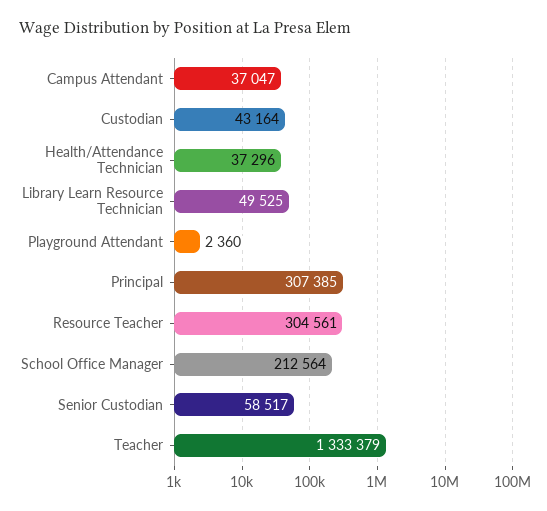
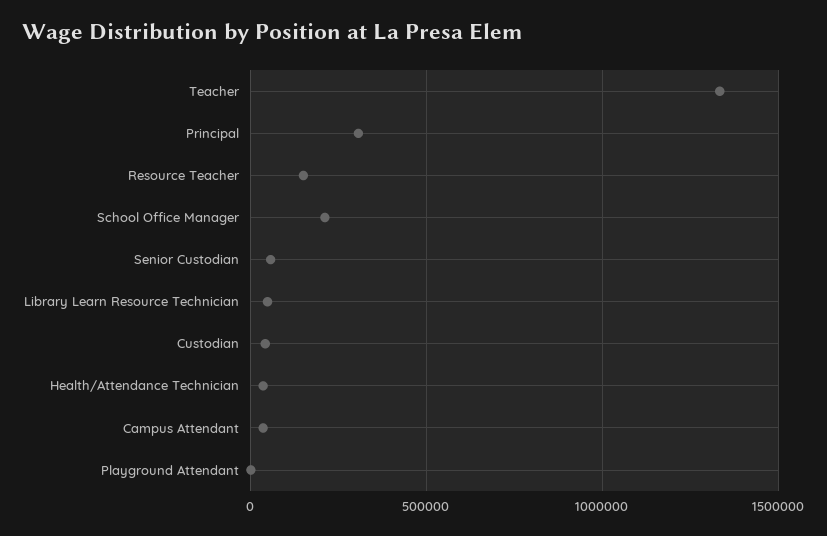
  {
    "Campus Attendant": 37047,
    "Custodian": 43164,
    "Health/Attendance Technician": 37296,
    "Library Learn Resource Technician": 49525,
    "Playground Attendant": 2360,
    "Principal": 307385,
-   "Resource Teacher": 304561,
+   "Resource Teacher": 150000,
    "School Office Manager": 212564,
    "Senior Custodian": 58517,
    "Teacher": 1333379
  }

